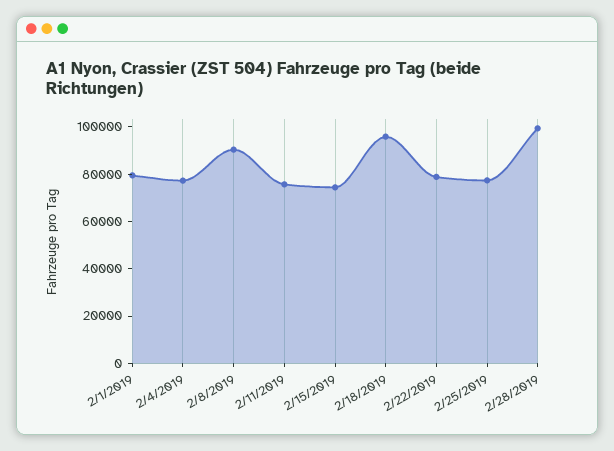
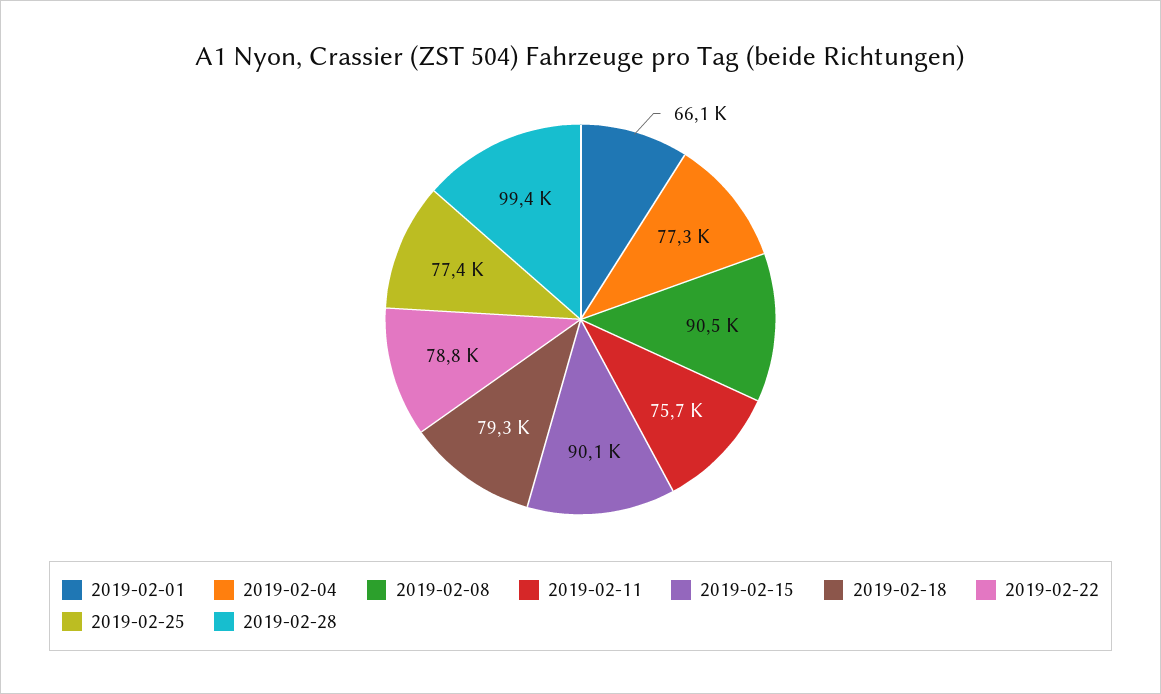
  {
-   "2/1/2019": 80000,
+   "2/1/2019": 66100,
    "2/4/2019": 77300,
    "2/8/2019": 90500,
    "2/11/2019": 75700,
-   "2/15/2019": 75000,
+   "2/15/2019": 90100,
-   "2/18/2019": 95000,
+   "2/18/2019": 79300,
    "2/22/2019": 78800,
    "2/25/2019": 77400,
    "2/28/2019": 99400
  }

